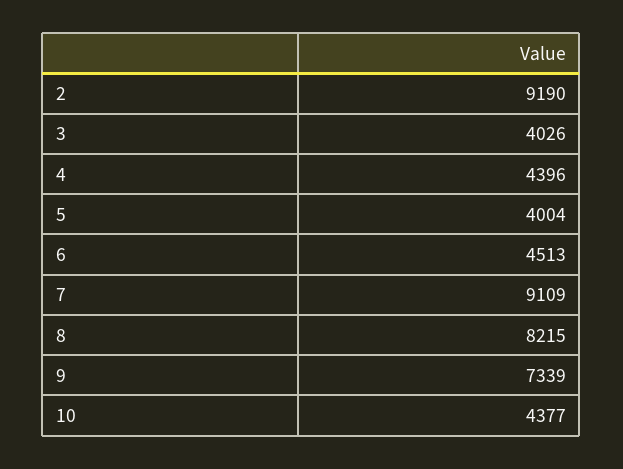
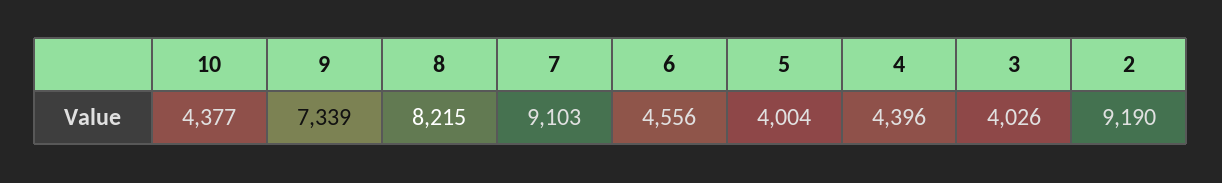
  {
    "2": 9190,
    "3": 4026,
    "4": 4396,
    "5": 4004,
-   "6": 4513,
+   "6": 4556,
-   "7": 9109,
+   "7": 9103,
    "8": 8215,
    "9": 7339,
    "10": 4377
  }

